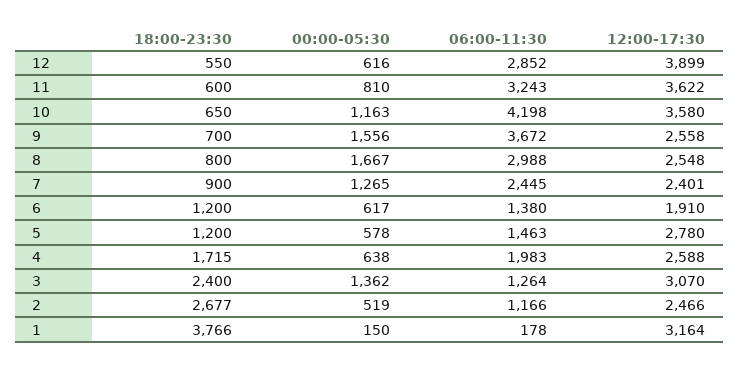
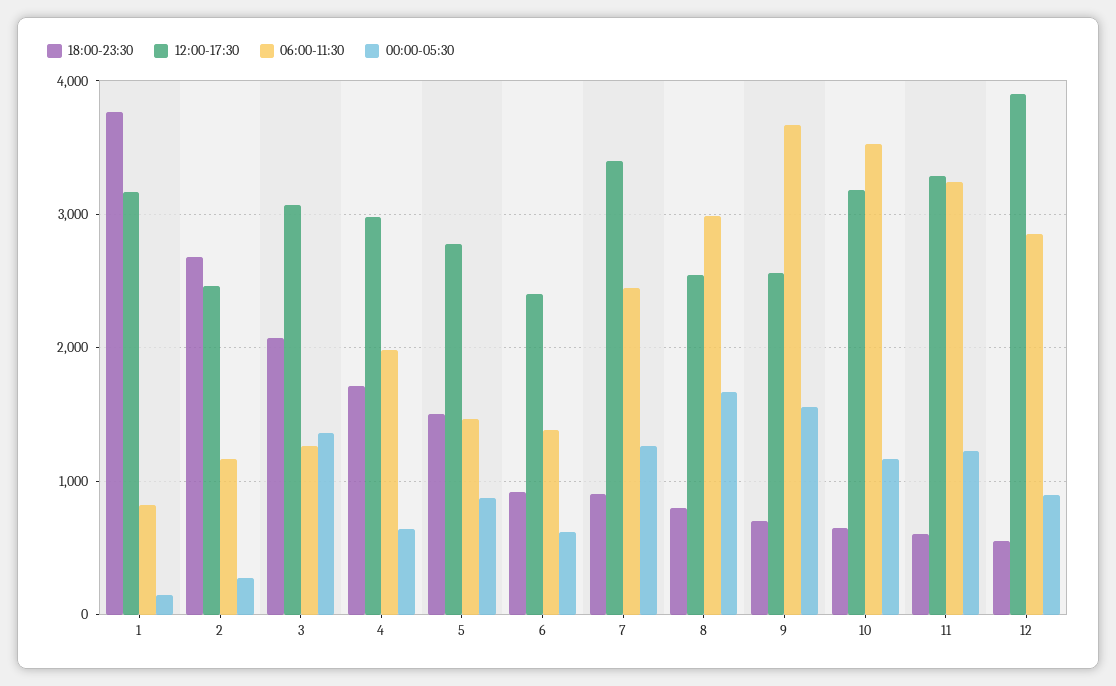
  {
    "18:00-23:30": {
      "12": 550,
      "11": 600,
      "10": 650,
      "9": 700,
      "8": 800,
      "7": 900,
-     "6": 1200,
+     "6": 900,
-     "5": 1200,
+     "5": 1500,
      "4": 1715,
-     "3": 2400,
+     "3": 2100,
      "2": 2677,
      "1": 3766
    },
    "00:00-05:30": {
-     "12": 616,
+     "12": 900,
-     "11": 810,
+     "11": 1200,
      "10": 1163,
      "9": 1556,
      "8": 1667,
      "7": 1265,
      "6": 617,
-     "5": 578,
+     "5": 900,
      "4": 638,
      "3": 1362,
-     "2": 519,
+     "2": 300,
      "1": 150
    },
    "06:00-11:30": {
      "12": 2852,
      "11": 3243,
-     "10": 4198,
+     "10": 3500,
      "9": 3672,
      "8": 2988,
      "7": 2445,
      "6": 1380,
      "5": 1463,
      "4": 1983,
      "3": 1264,
      "2": 1166,
-     "1": 178
+     "1": 800
    },
    "12:00-17:30": {
      "12": 3899,
-     "11": 3622,
+     "11": 3300,
-     "10": 3580,
+     "10": 3200,
      "9": 2558,
      "8": 2548,
-     "7": 2401,
+     "7": 3400,
-     "6": 1910,
+     "6": 2400,
      "5": 2780,
-     "4": 2588,
+     "4": 3000,
      "3": 3070,
      "2": 2466,
      "1": 3164
    }
  }

